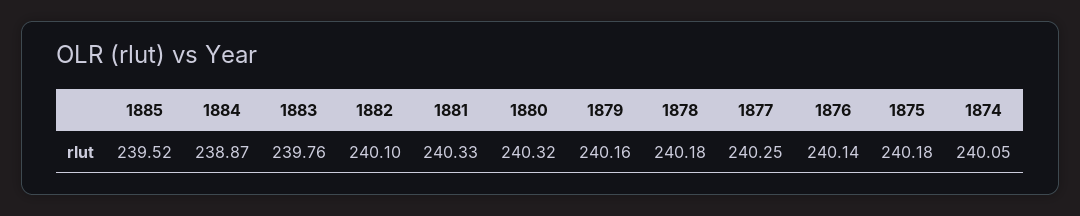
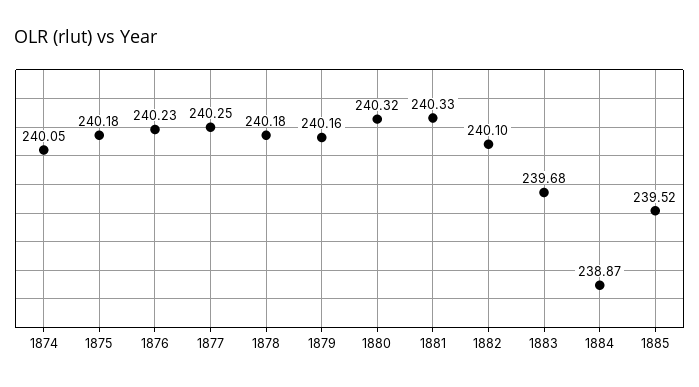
  {
    "1885": 239.52,
    "1884": 238.87,
-   "1883": 239.76,
+   "1883": 239.68,
    "1882": 240.1,
    "1881": 240.33,
    "1880": 240.32,
    "1879": 240.16,
    "1878": 240.18,
    "1877": 240.25,
-   "1876": 240.14,
+   "1876": 240.23,
    "1875": 240.18,
    "1874": 240.05
  }

